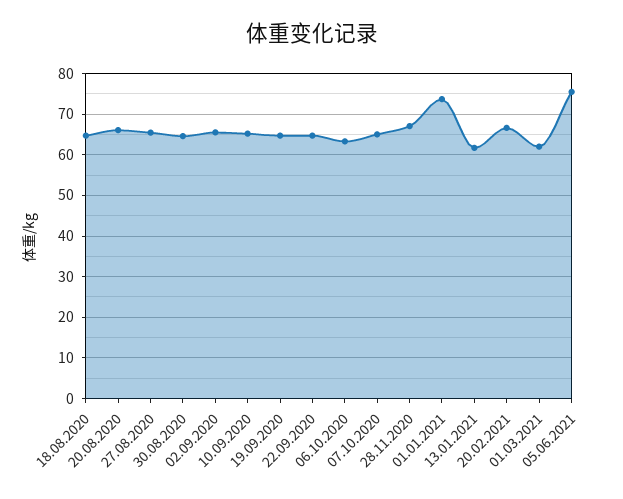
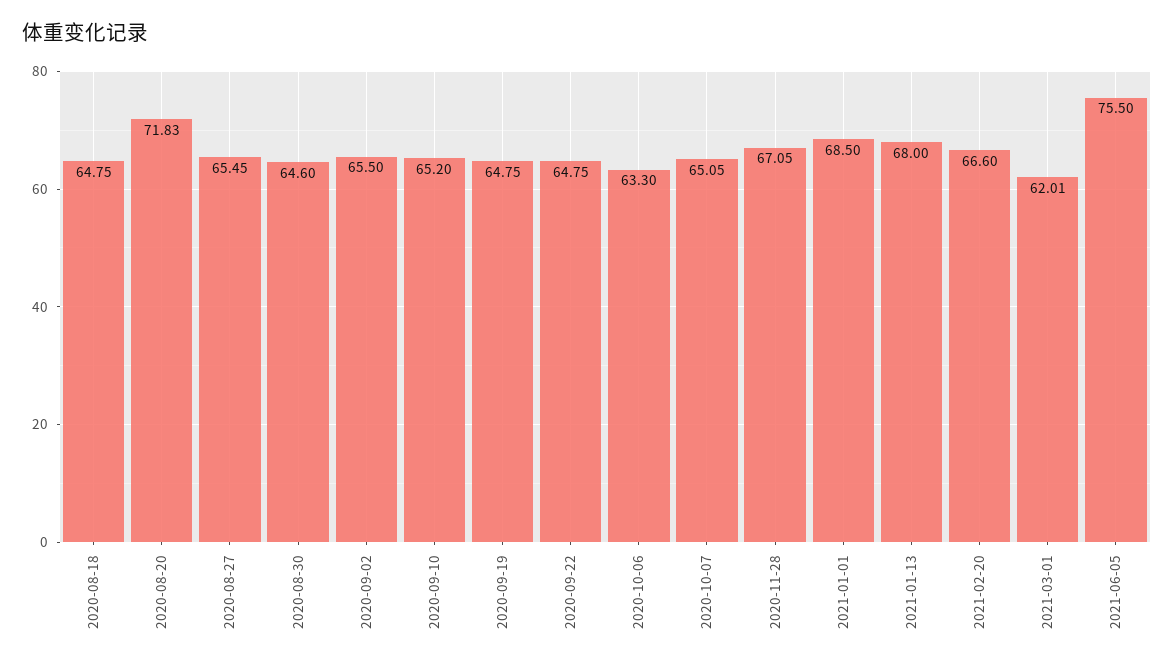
  {
    "18.08.2020": 64.75,
-   "20.08.2020": 66,
+   "20.08.2020": 71.83,
    "27.08.2020": 65.45,
    "30.08.2020": 64.6,
    "02.09.2020": 65.5,
    "10.09.2020": 65.2,
    "19.09.2020": 64.75,
    "22.09.2020": 64.75,
    "06.10.2020": 63.3,
    "07.10.2020": 65.05,
    "28.11.2020": 67.05,
-   "01.01.2021": 74,
+   "01.01.2021": 68.5,
-   "13.01.2021": 62,
+   "13.01.2021": 68,
    "20.02.2021": 66.6,
    "01.03.2021": 62.01,
    "05.06.2021": 75.5
  }

